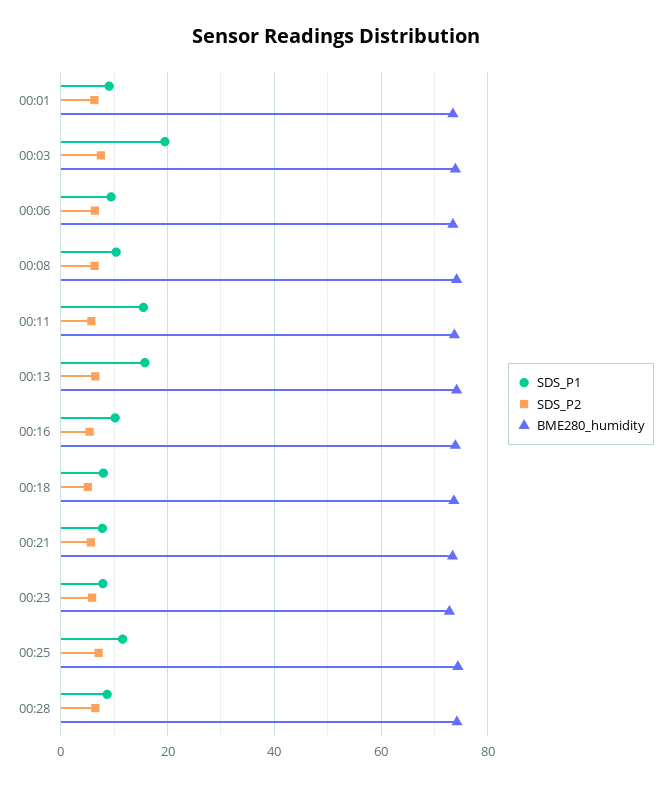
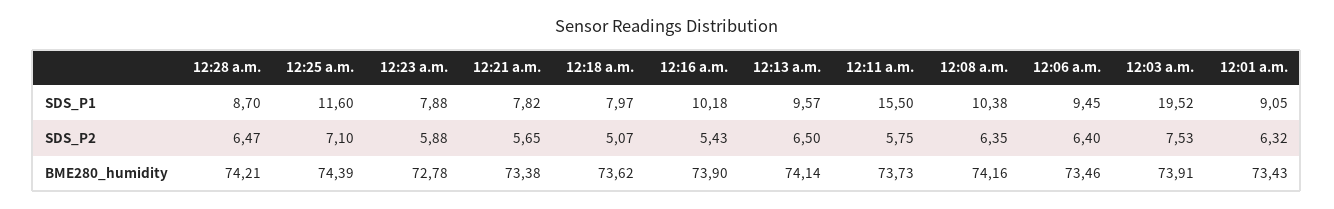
  {
    "SDS_P1": {
      "00:01": 9.05,
      "00:03": 19.52,
      "00:06": 9.45,
      "00:08": 10.38,
      "00:11": 15.5,
-     "00:13": 16,
+     "00:13": 9.57,
      "00:16": 10.18,
      "00:18": 7.97,
      "00:21": 7.82,
      "00:23": 7.88,
      "00:25": 11.6,
      "00:28": 8.7
    },
    "SDS_P2": {
      "00:01": 6.32,
      "00:03": 7.53,
      "00:06": 6.4,
      "00:08": 6.35,
      "00:11": 5.75,
      "00:13": 6.5,
      "00:16": 5.43,
      "00:18": 5.07,
      "00:21": 5.65,
      "00:23": 5.88,
      "00:25": 7.1,
      "00:28": 6.47
    },
    "BME280_humidity": {
      "00:01": 73.43,
      "00:03": 73.91,
      "00:06": 73.46,
      "00:08": 74.16,
      "00:11": 73.73,
      "00:13": 74.14,
      "00:16": 73.9,
      "00:18": 73.62,
      "00:21": 73.38,
      "00:23": 72.78,
      "00:25": 74.39,
      "00:28": 74.21
    }
  }

